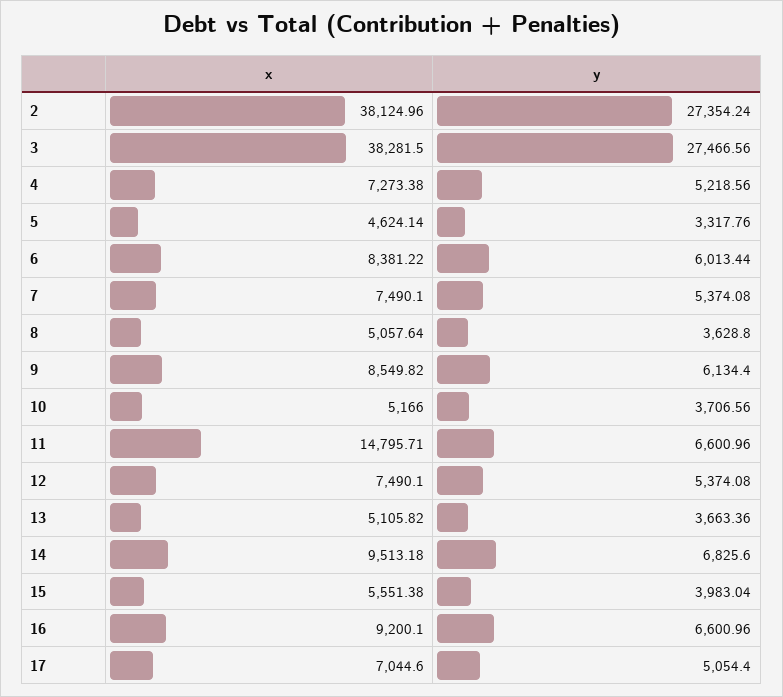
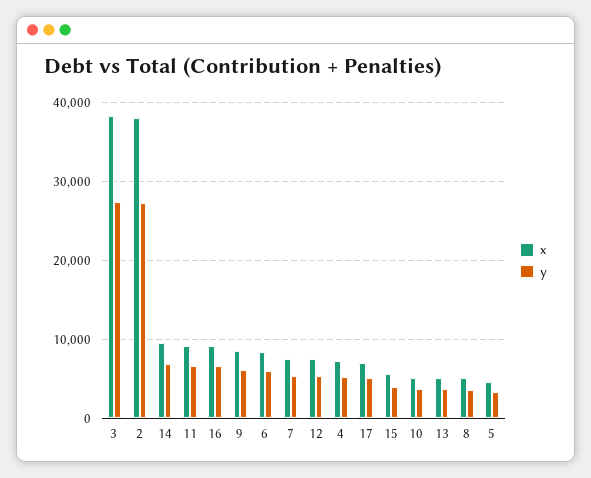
  {
    "x": {
      "2": 38124.96,
      "3": 38281.5,
      "4": 7273.38,
      "5": 4624.14,
      "6": 8381.22,
      "7": 7490.1,
      "8": 5057.64,
      "9": 8549.82,
      "10": 5166,
-     "11": 14795.71,
+     "11": 9000,
      "12": 7490.1,
      "13": 5105.82,
      "14": 9513.18,
      "15": 5551.38,
      "16": 9200.1,
      "17": 7044.6
    },
    "y": {
      "2": 27354.24,
      "3": 27466.56,
      "4": 5218.56,
      "5": 3317.76,
      "6": 6013.44,
      "7": 5374.08,
      "8": 3628.8,
      "9": 6134.4,
      "10": 3706.56,
      "11": 6600.96,
      "12": 5374.08,
      "13": 3663.36,
      "14": 6825.6,
      "15": 3983.04,
      "16": 6600.96,
      "17": 5054.4
    }
  }

